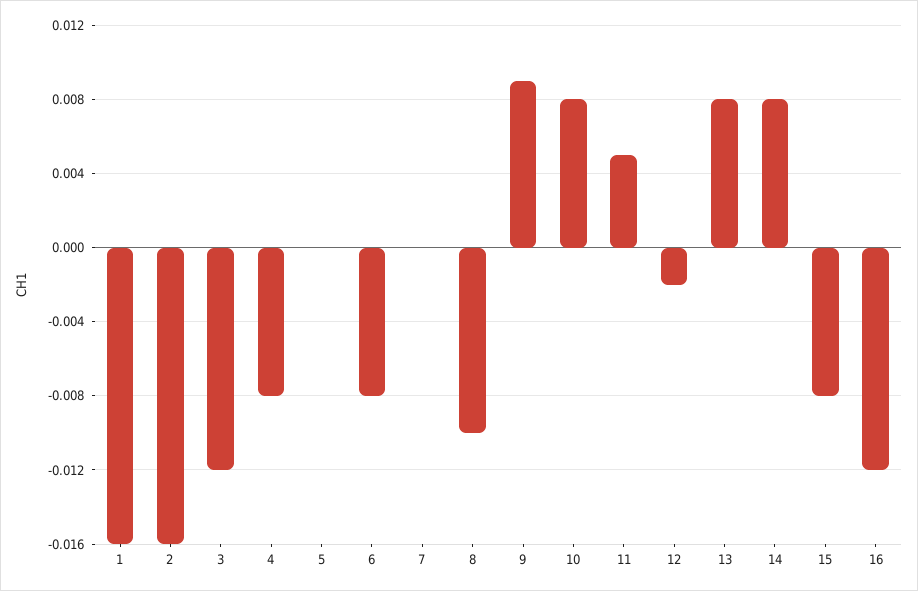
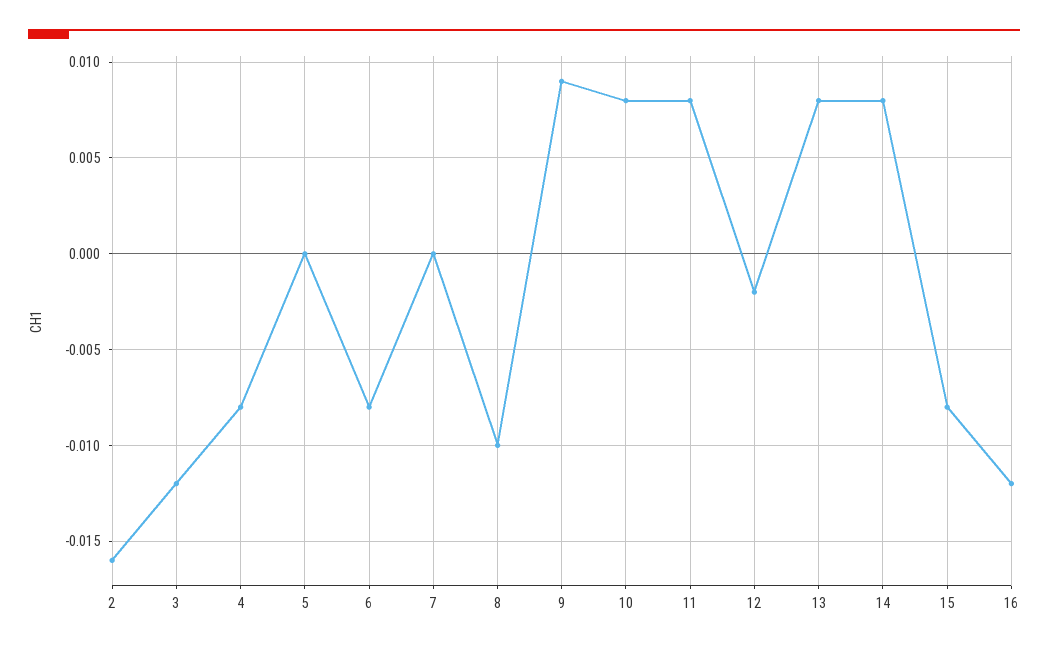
  {
-   "1": -0.016,
    "2": -0.016,
    "3": -0.012,
    "4": -0.008,
    "5": 0,
    "6": -0.008,
    "7": 0,
    "8": -0.01,
    "9": 0.009,
    "10": 0.008,
-   "11": 0.005,
+   "11": 0.008,
    "12": -0.002,
    "13": 0.008,
    "14": 0.008,
    "15": -0.008,
    "16": -0.012
  }

